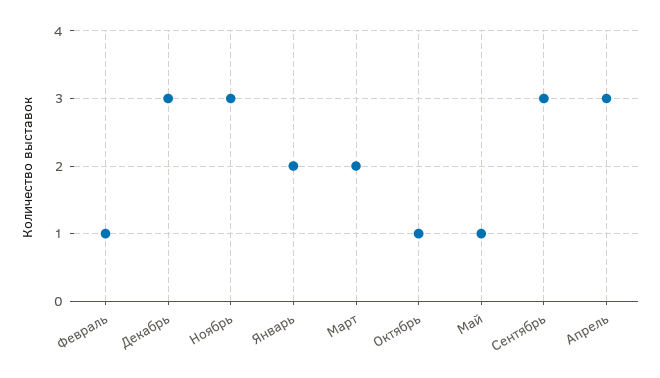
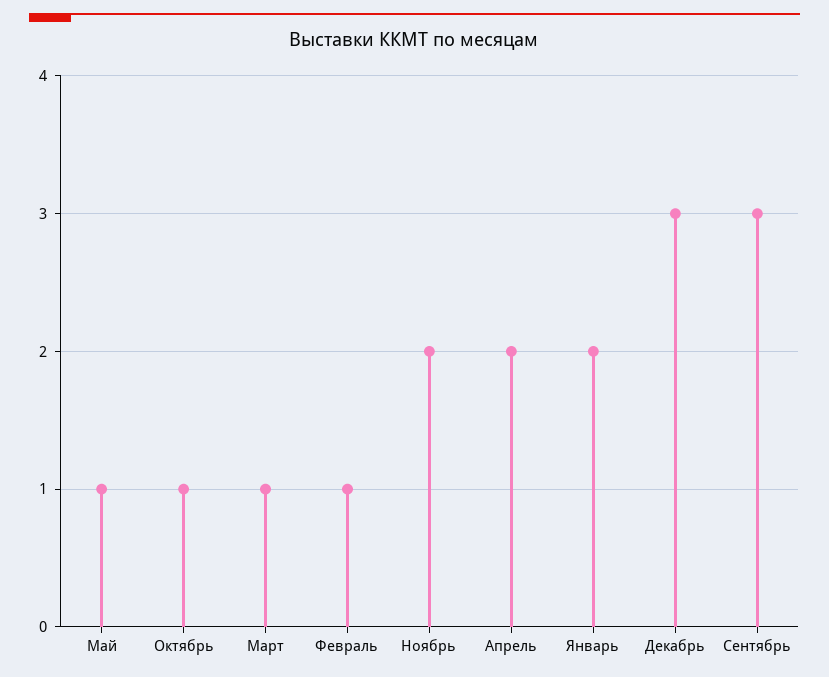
  {
    "Февраль": 1,
    "Декабрь": 3,
-   "Ноябрь": 3,
+   "Ноябрь": 2,
    "Январь": 2,
-   "Март": 2,
+   "Март": 1,
    "Октябрь": 1,
    "Май": 1,
    "Сентябрь": 3,
-   "Апрель": 3
+   "Апрель": 2
  }

